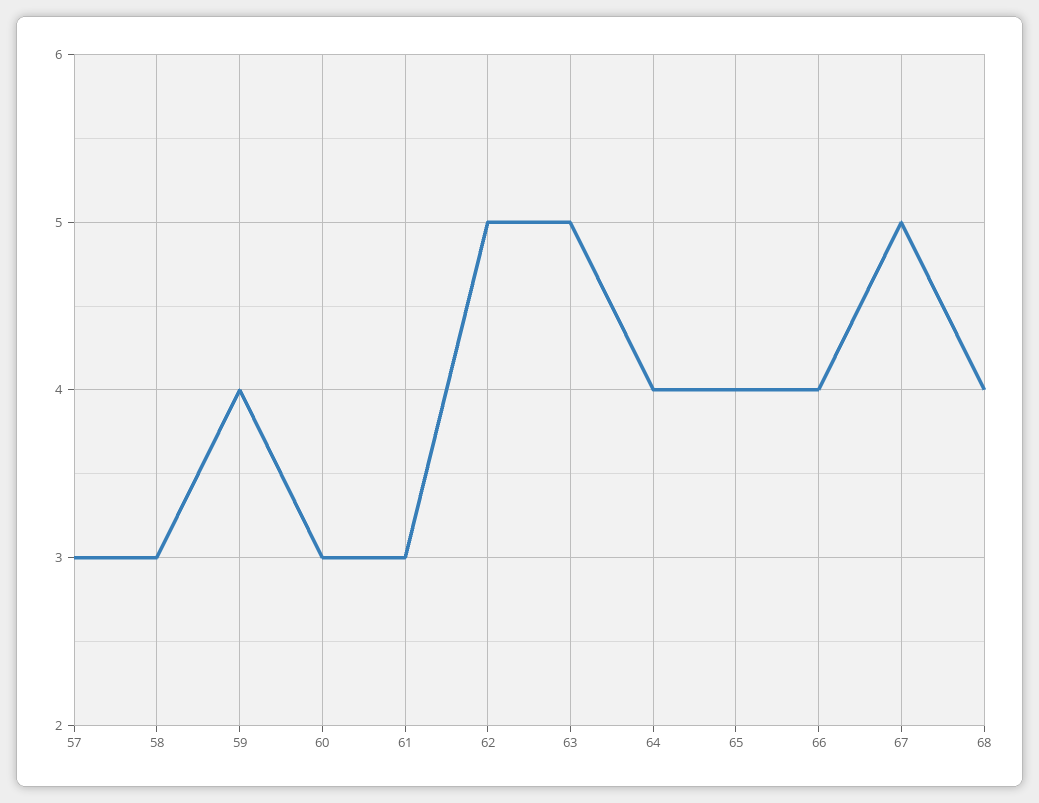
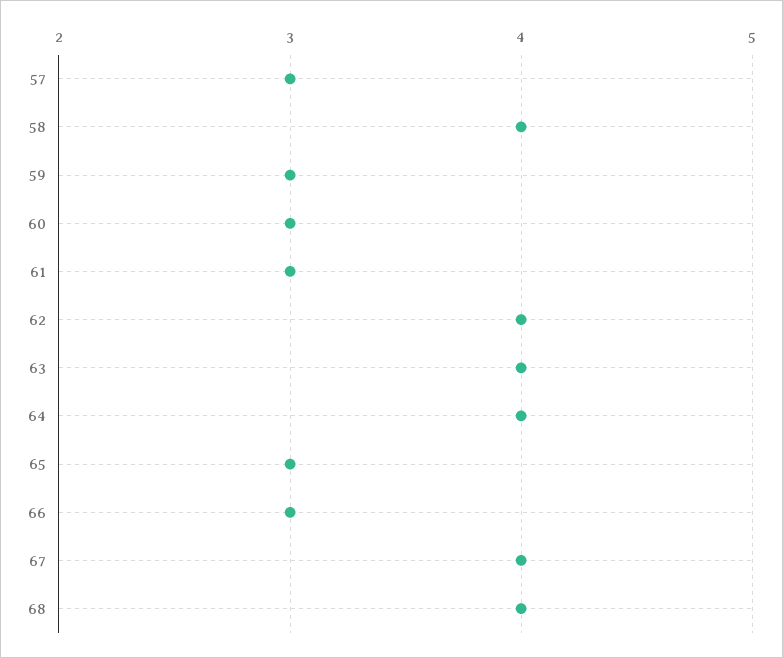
  {
    "57": 3,
-   "58": 3,
+   "58": 4,
-   "59": 4,
+   "59": 3,
    "60": 3,
    "61": 3,
-   "62": 5,
+   "62": 4,
-   "63": 5,
+   "63": 4,
    "64": 4,
-   "65": 4,
+   "65": 3,
-   "66": 4,
+   "66": 3,
-   "67": 5,
+   "67": 4,
    "68": 4
  }

